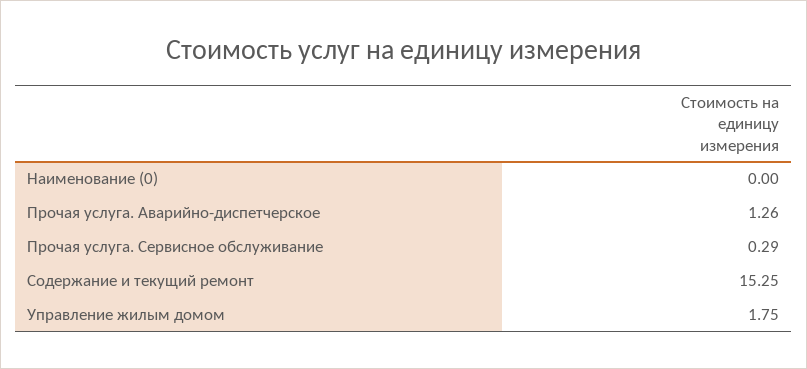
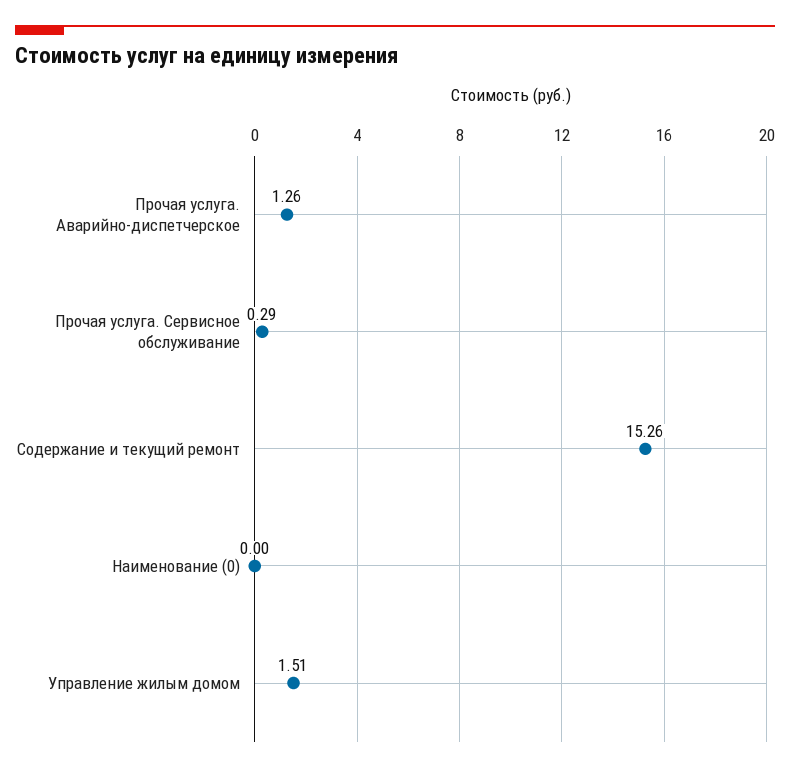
  {
    "Наименование (0)": 0,
    "Прочая услуга. Аварийно-диспетчерское": 1.26,
    "Прочая услуга. Сервисное обслуживание": 0.29,
-   "Содержание и текущий ремонт": 15.25,
+   "Содержание и текущий ремонт": 15.26,
-   "Управление жилым домом": 1.75
+   "Управление жилым домом": 1.51
  }

